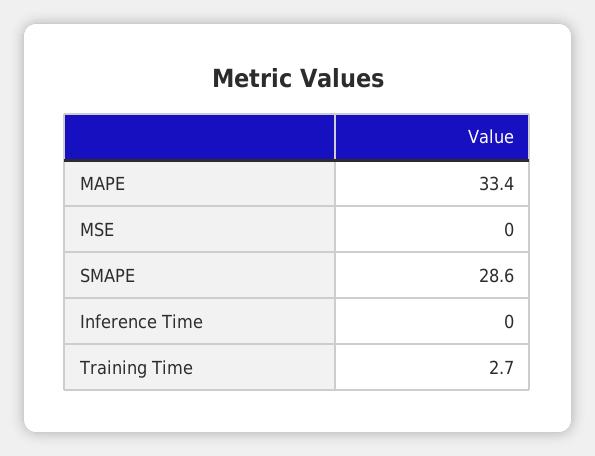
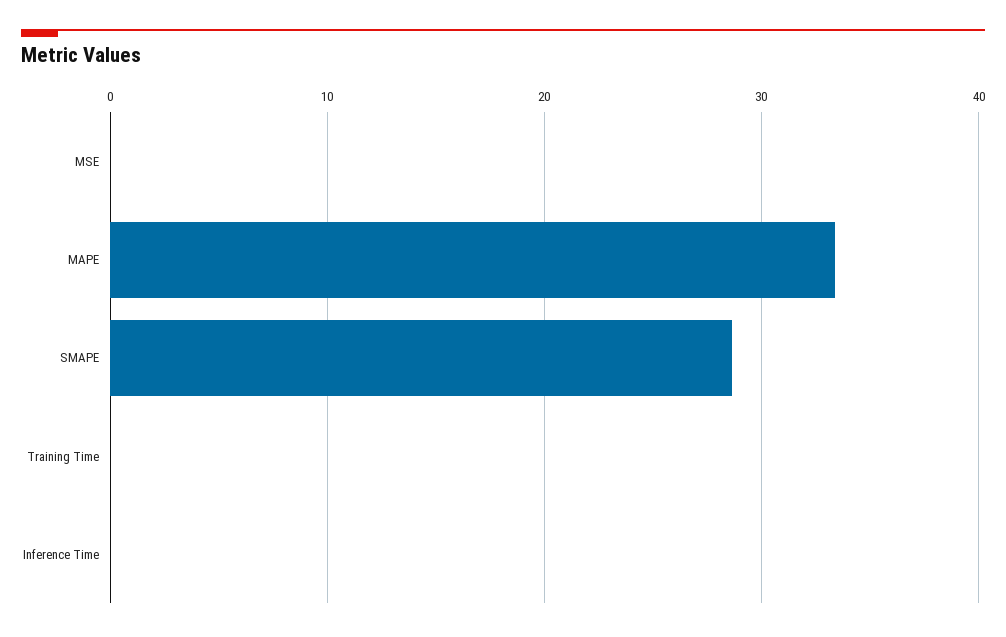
  {
    "MAPE": 33.4,
    "MSE": 0,
    "SMAPE": 28.6,
    "Inference Time": 0,
-   "Training Time": 2.7
+   "Training Time": 0
  }

